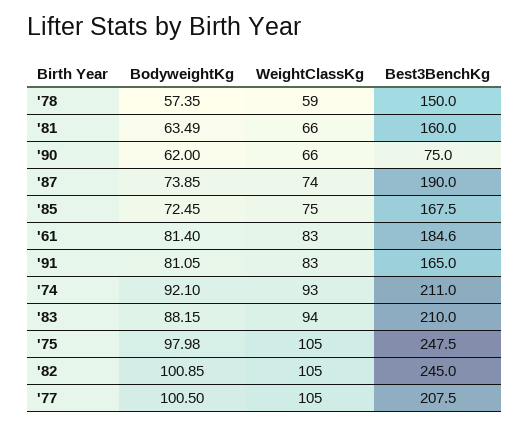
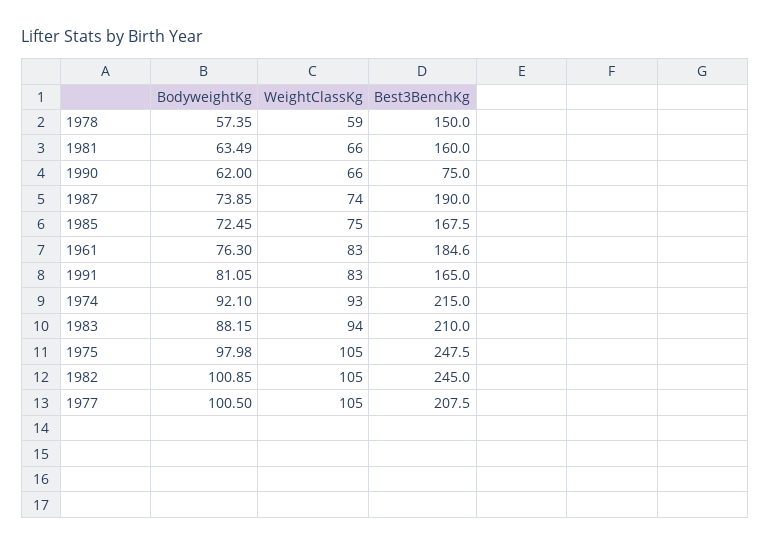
  {
    "BodyweightKg": {
      "'78": 57.35,
      "'81": 63.49,
      "'90": 62,
      "'87": 73.85,
      "'85": 72.45,
-     "'61": 81.4,
+     "'61": 76.3,
      "'91": 81.05,
      "'74": 92.1,
      "'83": 88.15,
      "'75": 97.98,
      "'82": 100.85,
      "'77": 100.5
    },
    "WeightClassKg": {
      "'78": 59,
      "'81": 66,
      "'90": 66,
      "'87": 74,
      "'85": 75,
      "'61": 83,
      "'91": 83,
      "'74": 93,
      "'83": 94,
      "'75": 105,
      "'82": 105,
      "'77": 105
    },
    "Best3BenchKg": {
      "'78": 150,
      "'81": 160,
      "'90": 75,
      "'87": 190,
      "'85": 167.5,
      "'61": 184.6,
      "'91": 165,
-     "'74": 211,
+     "'74": 215,
      "'83": 210,
      "'75": 247.5,
      "'82": 245,
      "'77": 207.5
    }
  }

